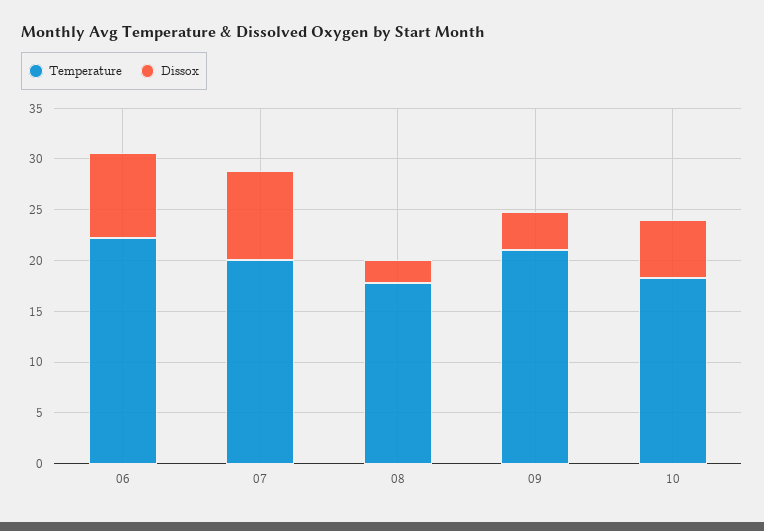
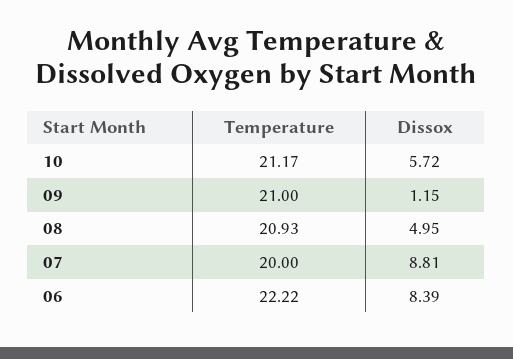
  {
    "Temperature": {
      "06": 22.22,
      "07": 20,
-     "08": 18,
+     "08": 20.93,
      "09": 21,
-     "10": 18
+     "10": 21.17
    },
    "Dissox": {
      "06": 8.39,
      "07": 8.81,
-     "08": 2,
+     "08": 4.95,
-     "09": 4,
+     "09": 1.15,
      "10": 5.72
    }
  }

